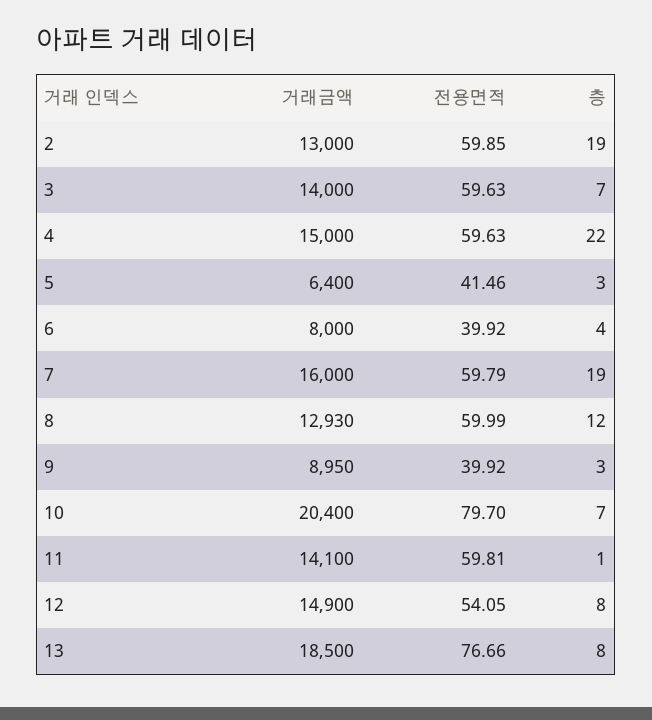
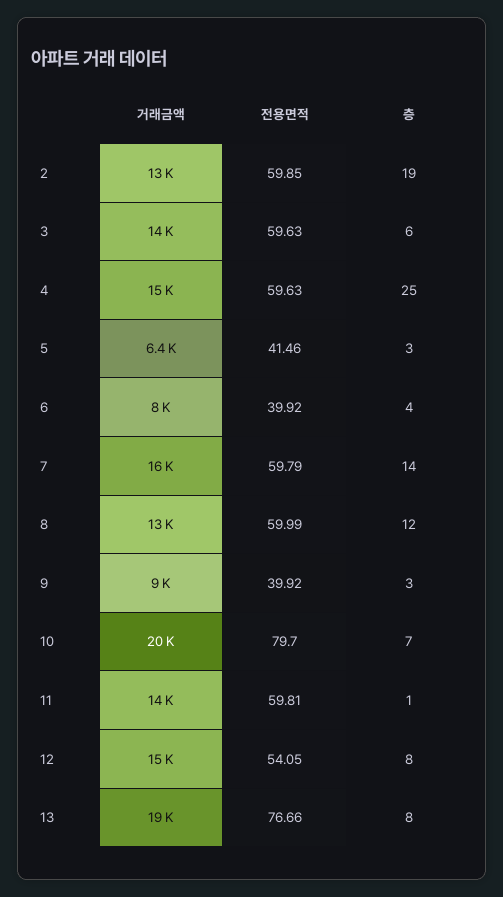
  {
    "거래금액": {
      "2": 13000,
      "3": 14000,
      "4": 15000,
      "5": 6400,
      "6": 8000,
      "7": 16000,
      "8": 12930,
      "9": 8950,
      "10": 20400,
      "11": 14100,
      "12": 14900,
      "13": 18500
    },
    "전용면적": {
      "2": 59.85,
      "3": 59.63,
      "4": 59.63,
      "5": 41.46,
      "6": 39.92,
      "7": 59.79,
      "8": 59.99,
      "9": 39.92,
      "10": 79.7,
      "11": 59.81,
      "12": 54.05,
      "13": 76.66
    },
    "층": {
      "2": 19,
-     "3": 7,
+     "3": 6,
-     "4": 22,
+     "4": 25,
      "5": 3,
      "6": 4,
-     "7": 19,
+     "7": 14,
      "8": 12,
      "9": 3,
      "10": 7,
      "11": 1,
      "12": 8,
      "13": 8
    }
  }

